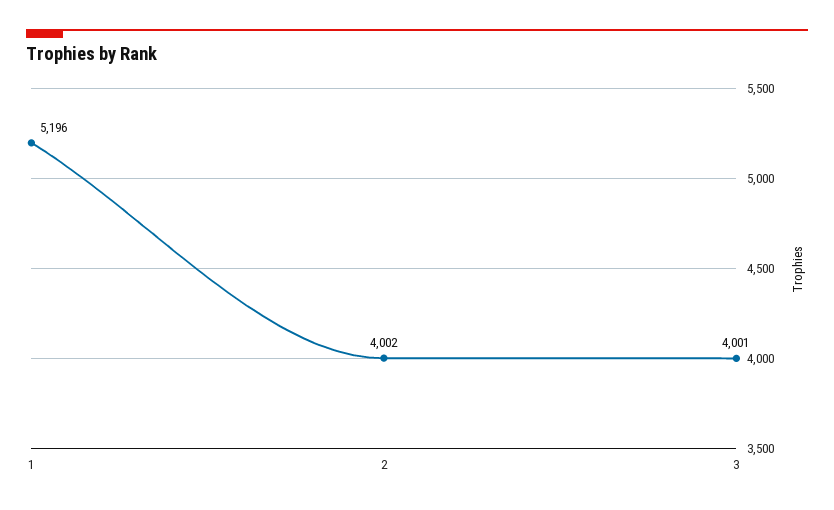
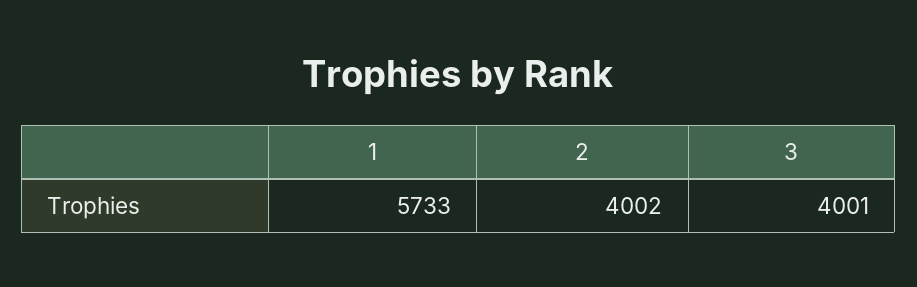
  {
-   "1": 5196,
+   "1": 5733,
    "2": 4002,
    "3": 4001
  }

